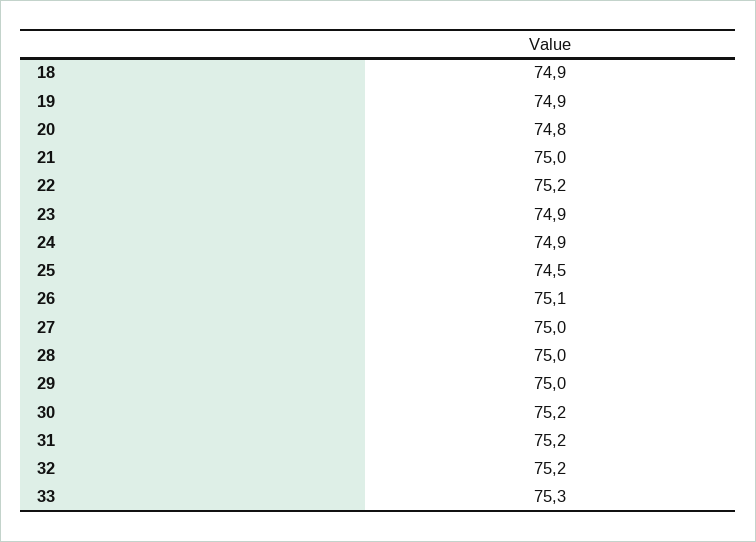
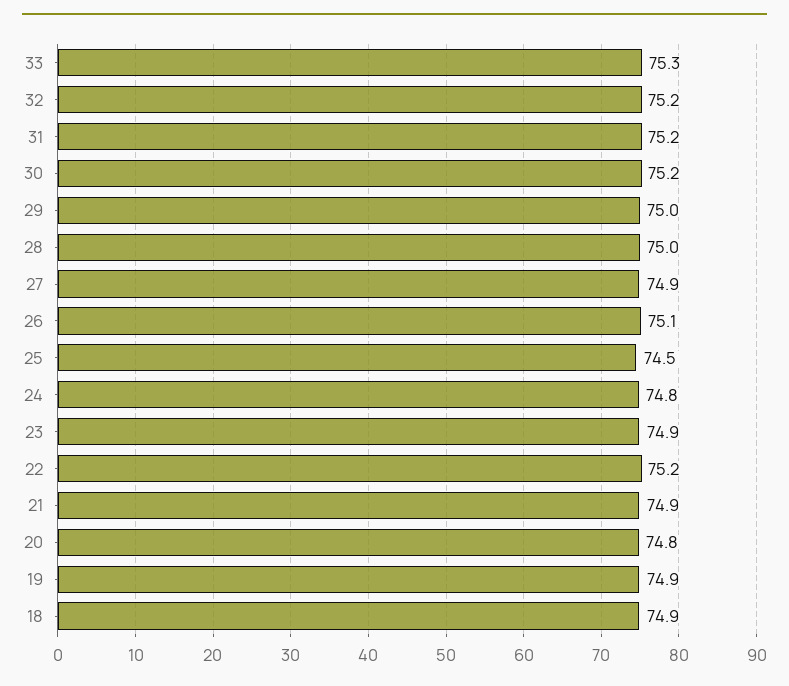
  {
    "18": 74.9,
    "19": 74.9,
    "20": 74.8,
-   "21": 75,
+   "21": 74.9,
    "22": 75.2,
    "23": 74.9,
-   "24": 74.9,
+   "24": 74.8,
    "25": 74.5,
    "26": 75.1,
-   "27": 75,
+   "27": 74.9,
    "28": 75,
    "29": 75,
    "30": 75.2,
    "31": 75.2,
    "32": 75.2,
    "33": 75.3
  }

